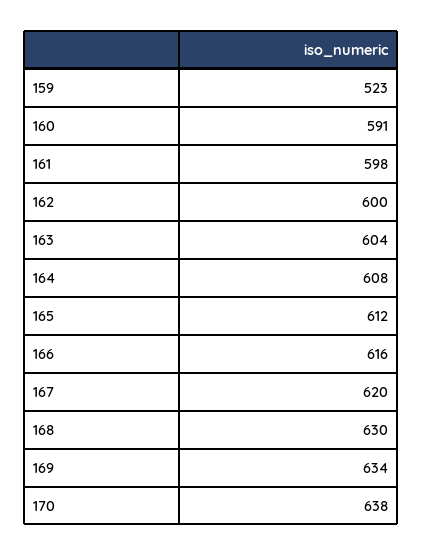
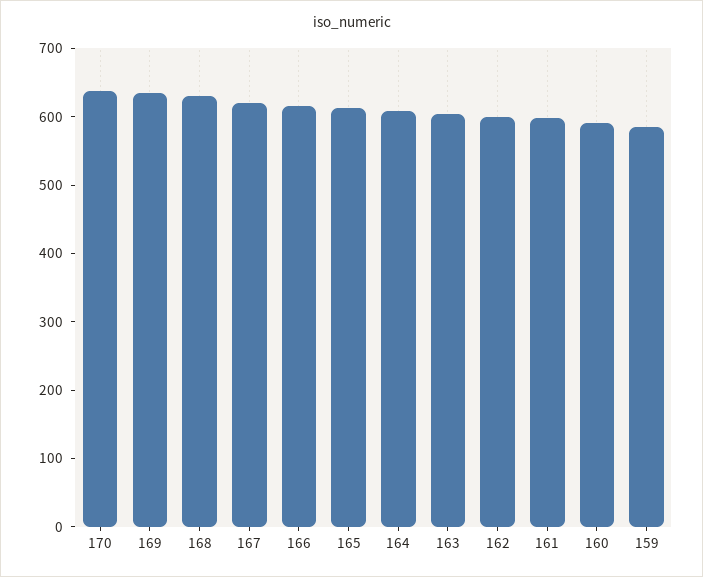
  {
-   "159": 523,
+   "159": 580,
    "160": 591,
    "161": 598,
    "162": 600,
    "163": 604,
    "164": 608,
    "165": 612,
    "166": 616,
    "167": 620,
    "168": 630,
    "169": 634,
    "170": 638
  }

